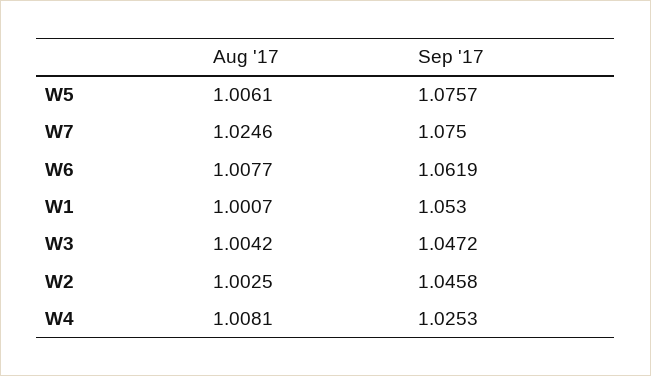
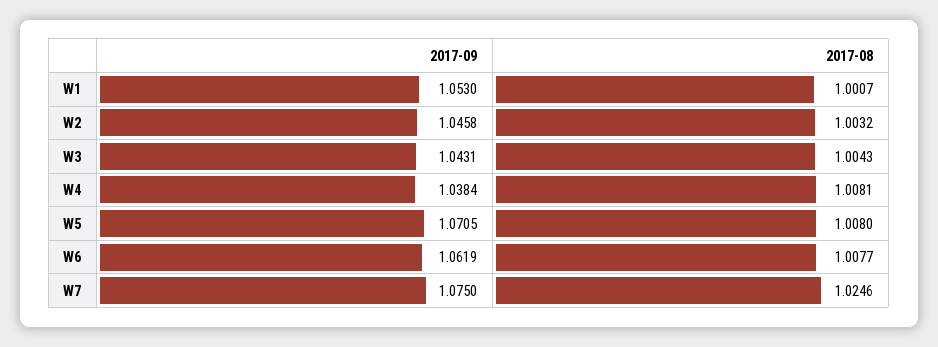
  {
    "Aug '17": {
-     "W5": 1.0061,
+     "W5": 1.008,
      "W7": 1.0246,
      "W6": 1.0077,
      "W1": 1.0007,
-     "W3": 1.0042,
+     "W3": 1.0043,
-     "W2": 1.0025,
+     "W2": 1.0032,
      "W4": 1.0081
    },
    "Sep '17": {
-     "W5": 1.0757,
+     "W5": 1.0705,
      "W7": 1.075,
      "W6": 1.0619,
      "W1": 1.053,
-     "W3": 1.0472,
+     "W3": 1.0431,
      "W2": 1.0458,
-     "W4": 1.0253
+     "W4": 1.0384
    }
  }

